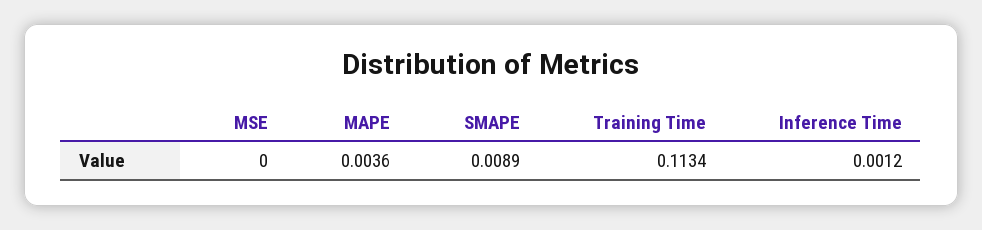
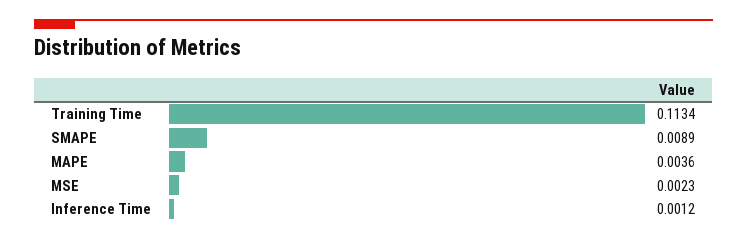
  {
-   "MSE": 0,
+   "MSE": 0.0023,
    "MAPE": 0.0036,
    "SMAPE": 0.0089,
    "Training Time": 0.1134,
    "Inference Time": 0.0012
  }

